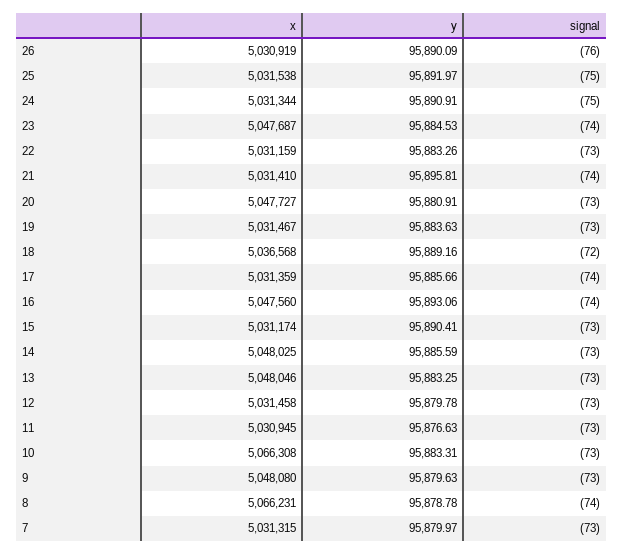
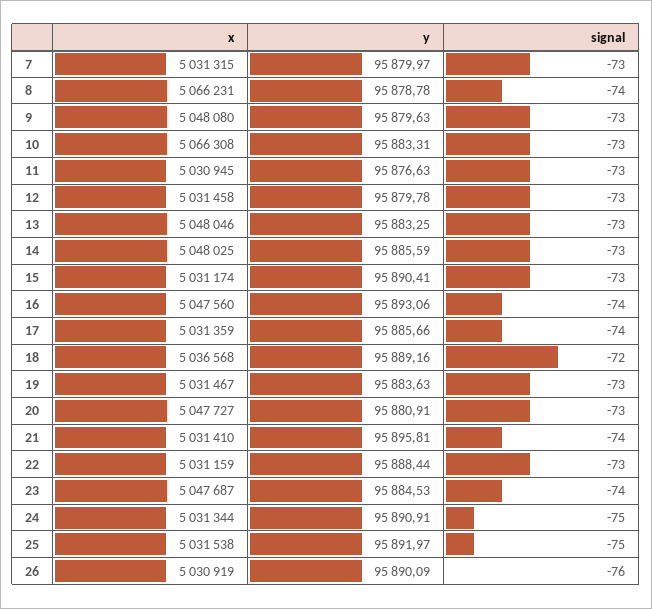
  {
    "x": {
      "26": 5030919,
      "25": 5031538,
      "24": 5031344,
      "23": 5047687,
      "22": 5031159,
      "21": 5031410,
      "20": 5047727,
      "19": 5031467,
      "18": 5036568,
      "17": 5031359,
      "16": 5047560,
      "15": 5031174,
      "14": 5048025,
      "13": 5048046,
      "12": 5031458,
      "11": 5030945,
      "10": 5066308,
      "9": 5048080,
      "8": 5066231,
      "7": 5031315
    },
    "y": {
      "26": 95890.09,
      "25": 95891.97,
      "24": 95890.91,
      "23": 95884.53,
-     "22": 95883.26,
+     "22": 95888.44,
      "21": 95895.81,
      "20": 95880.91,
      "19": 95883.63,
      "18": 95889.16,
      "17": 95885.66,
      "16": 95893.06,
      "15": 95890.41,
      "14": 95885.59,
      "13": 95883.25,
      "12": 95879.78,
      "11": 95876.63,
      "10": 95883.31,
      "9": 95879.63,
      "8": 95878.78,
      "7": 95879.97
    },
    "signal": {
      "26": -76,
      "25": -75,
      "24": -75,
      "23": -74,
      "22": -73,
      "21": -74,
      "20": -73,
      "19": -73,
      "18": -72,
      "17": -74,
      "16": -74,
      "15": -73,
      "14": -73,
      "13": -73,
      "12": -73,
      "11": -73,
      "10": -73,
      "9": -73,
      "8": -74,
      "7": -73
    }
  }

